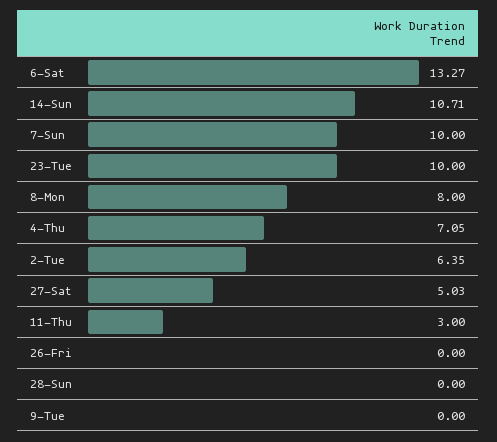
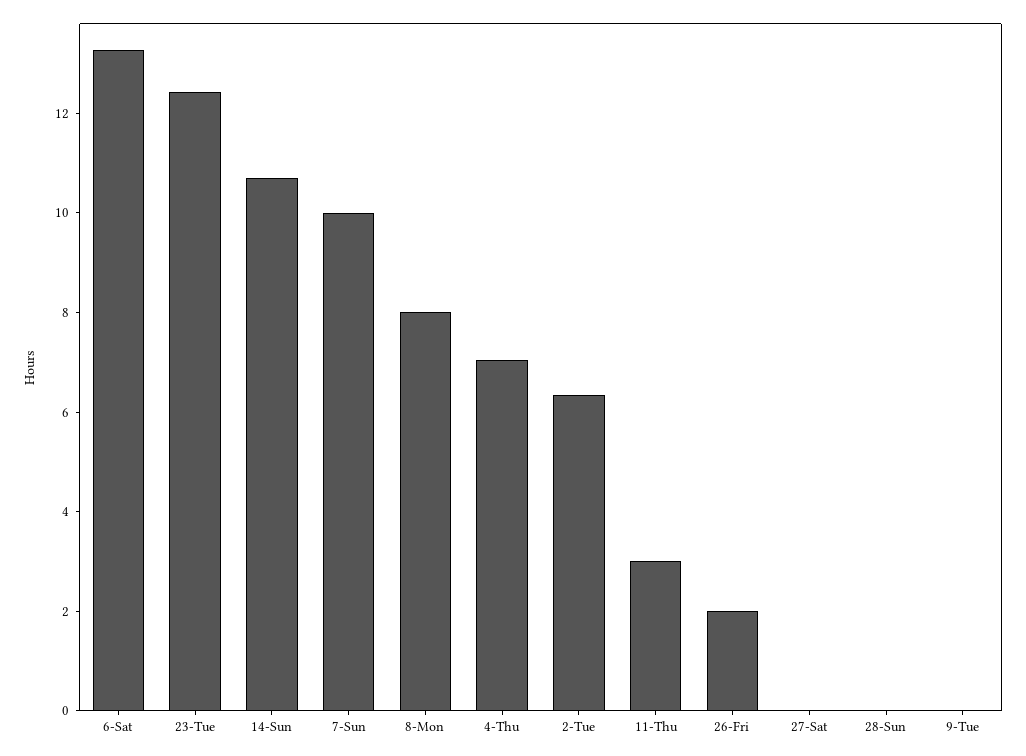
  {
    "6-Sat": 13.27,
    "14-Sun": 10.71,
    "7-Sun": 10,
-   "23-Tue": 10,
+   "23-Tue": 12.5,
    "8-Mon": 8,
    "4-Thu": 7.05,
    "2-Tue": 6.35,
-   "27-Sat": 5.03,
+   "27-Sat": 0,
    "11-Thu": 3,
-   "26-Fri": 0,
+   "26-Fri": 2,
    "28-Sun": 0,
    "9-Tue": 0
  }

